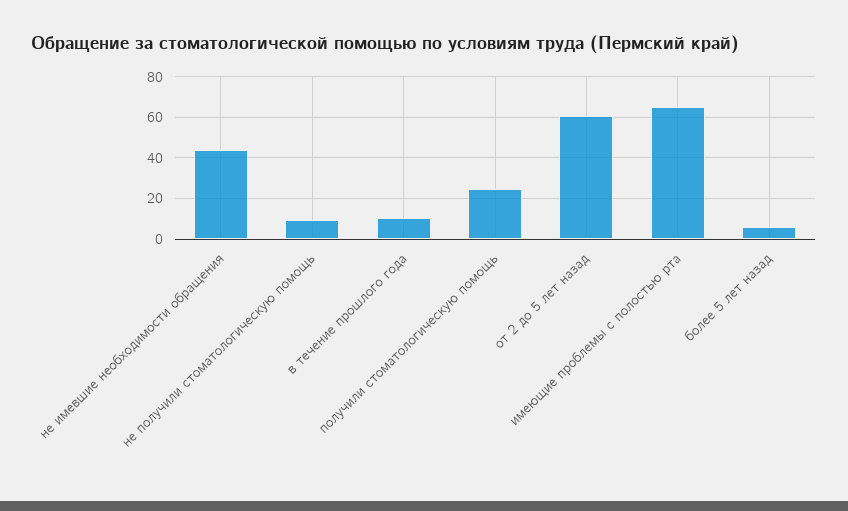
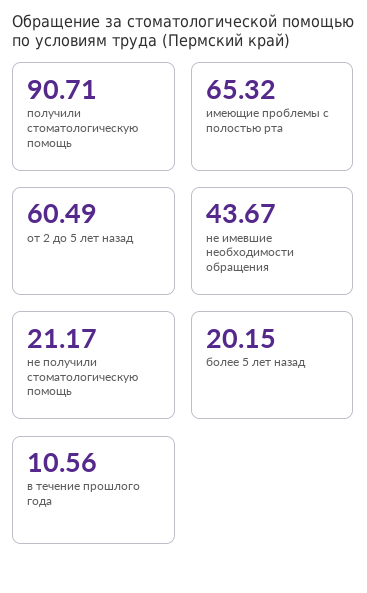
  {
    "не имевшие необходимости обращения": 43.67,
-   "не получили стоматологическую помощь": 10,
+   "не получили стоматологическую помощь": 21.17,
    "в течение прошлого года": 10.56,
-   "получили стоматологическую помощь": 25,
+   "получили стоматологическую помощь": 90.71,
    "от 2 до 5 лет назад": 60.49,
    "имеющие проблемы с полостью рта": 65.32,
-   "более 5 лет назад": 5
+   "более 5 лет назад": 20.15
  }

